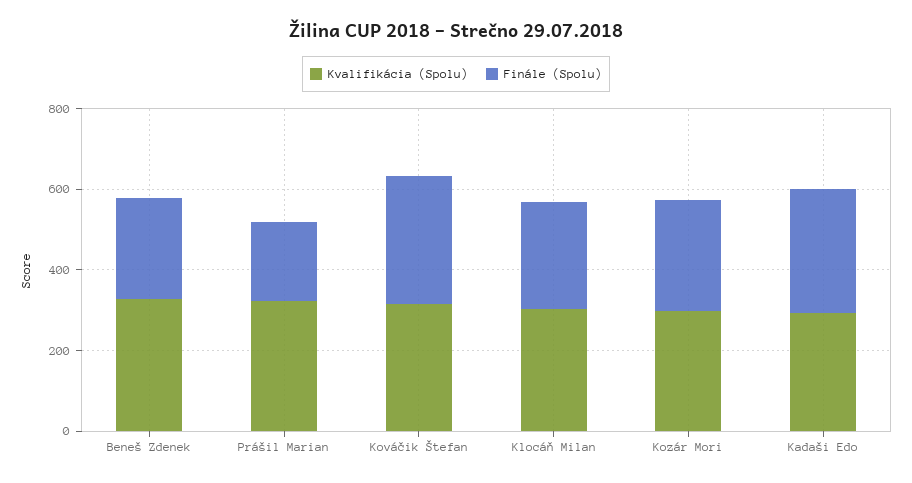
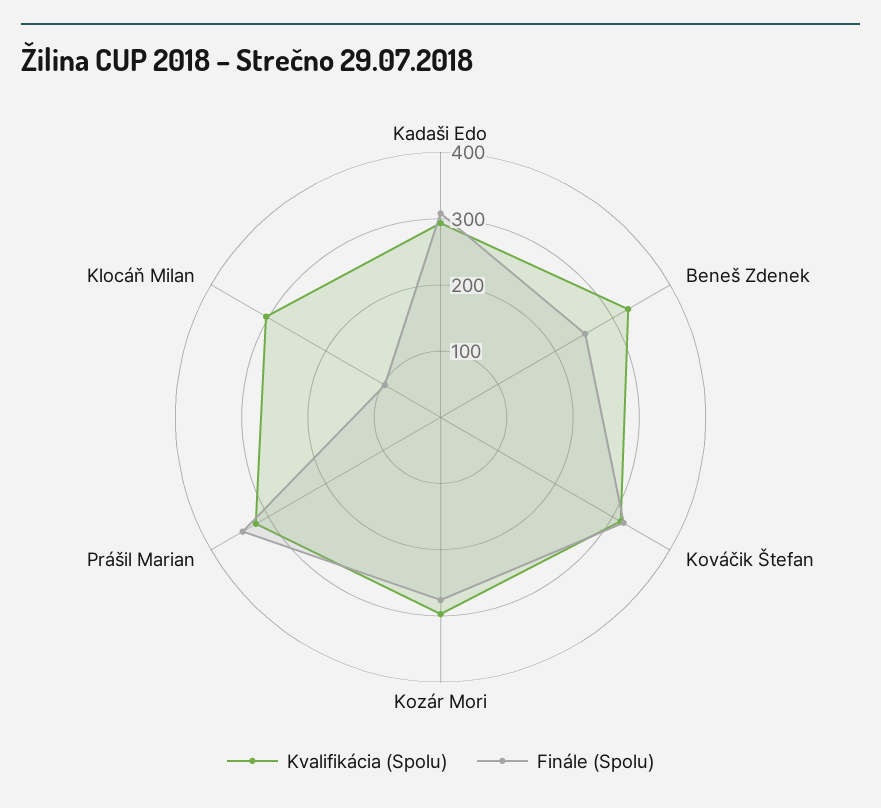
  {
    "Kvalifikácia (Spolu)": {
      "Beneš Zdenek": 320,
      "Prášil Marian": 320,
      "Kováčik Štefan": 320,
      "Klocáň Milan": 300,
      "Kozár Mori": 300,
      "Kadaši Edo": 300
    },
    "Finále (Spolu)": {
      "Beneš Zdenek": 260,
-     "Prášil Marian": 200,
+     "Prášil Marian": 340,
      "Kováčik Štefan": 320,
-     "Klocáň Milan": 250,
+     "Klocáň Milan": 100,
      "Kozár Mori": 280,
      "Kadaši Edo": 300
    }
  }

